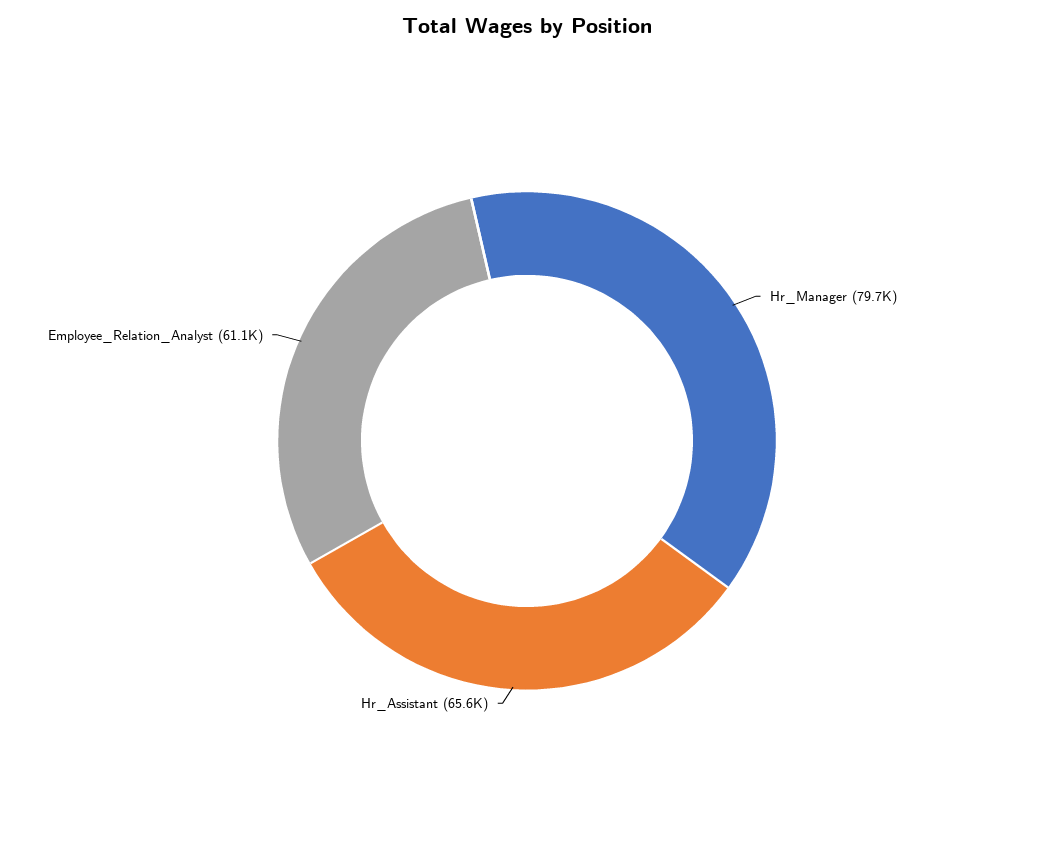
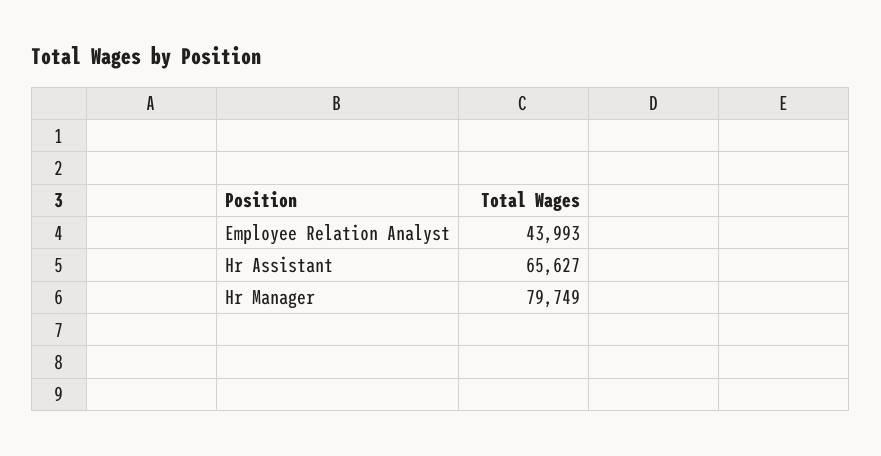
  {
    "Hr_Manager": 79749,
    "Hr_Assistant": 65627,
-   "Employee_Relation_Analyst": 61100
+   "Employee_Relation_Analyst": 43993
  }

